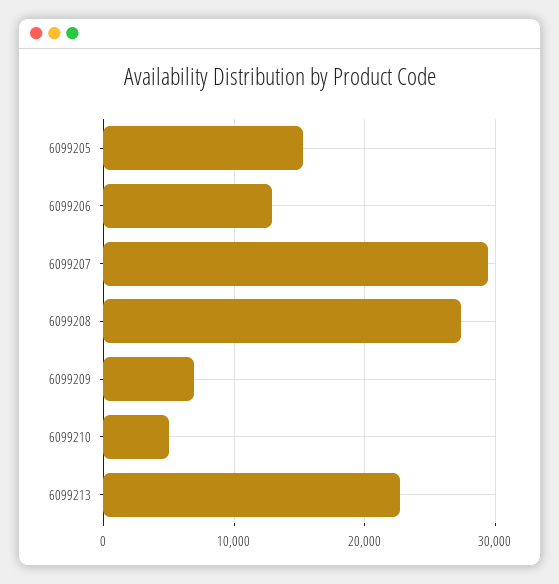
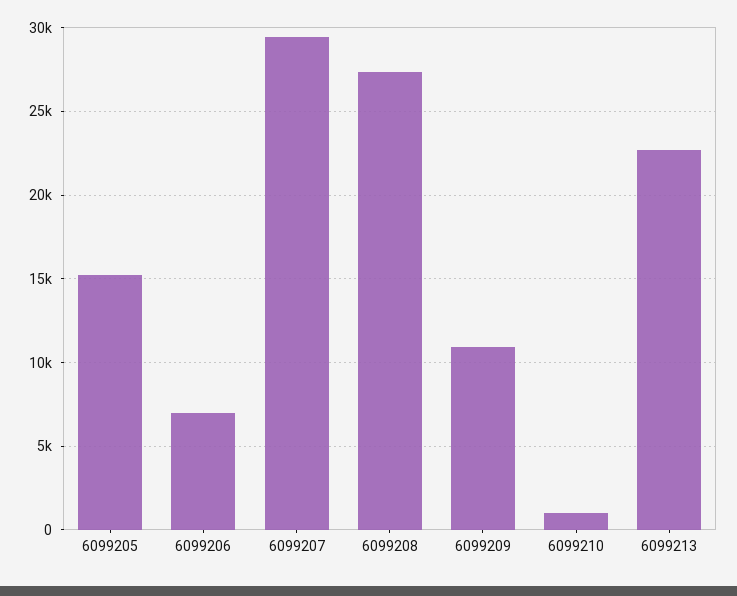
  {
    "6099205": 15500,
-   "6099206": 13000,
+   "6099206": 7000,
    "6099207": 29500,
    "6099208": 27500,
-   "6099209": 7000,
+   "6099209": 11000,
-   "6099210": 5000,
+   "6099210": 1000,
    "6099213": 22500
  }

